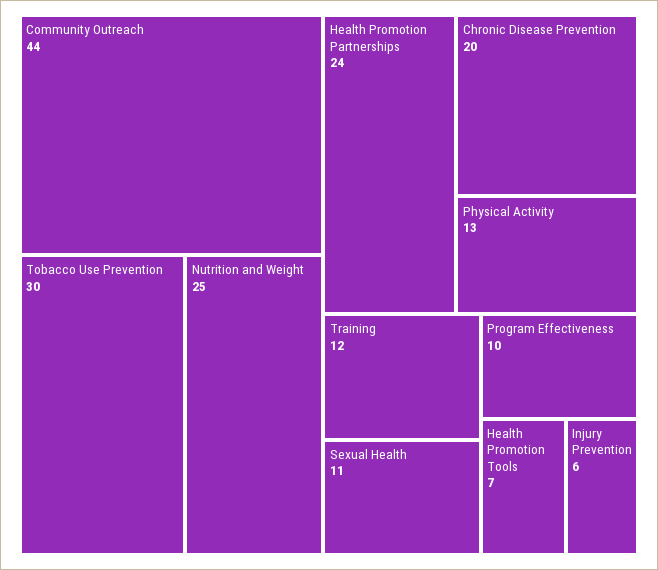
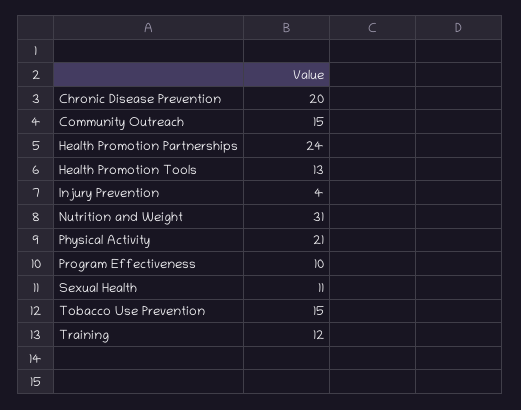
  {
-   "Community Outreach": 44,
+   "Community Outreach": 15,
-   "Tobacco Use Prevention": 30,
+   "Tobacco Use Prevention": 15,
-   "Nutrition and Weight": 25,
+   "Nutrition and Weight": 31,
    "Health Promotion Partnerships": 24,
    "Chronic Disease Prevention": 20,
-   "Physical Activity": 13,
+   "Physical Activity": 21,
    "Training": 12,
    "Sexual Health": 11,
    "Program Effectiveness": 10,
-   "Health Promotion Tools": 7,
+   "Health Promotion Tools": 13,
-   "Injury Prevention": 6
+   "Injury Prevention": 4
  }

